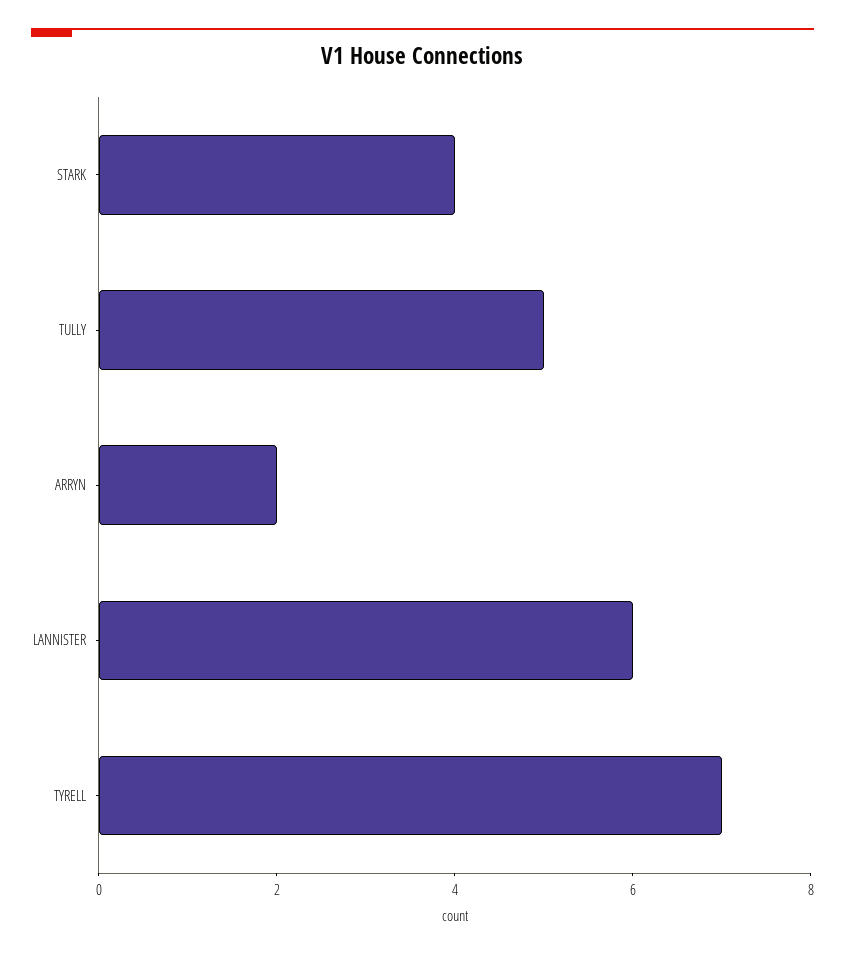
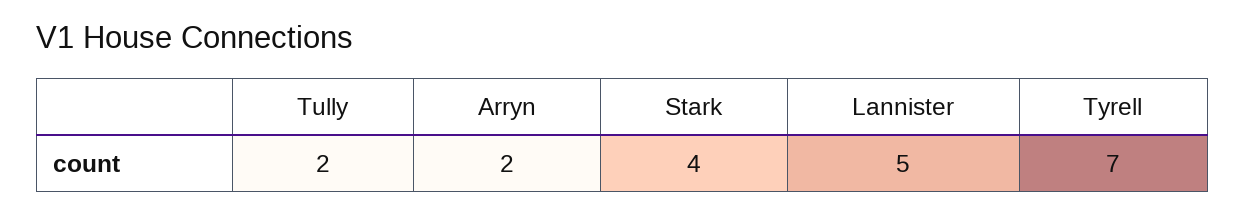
  {
    "STARK": 4,
-   "TULLY": 5,
+   "TULLY": 2,
    "ARRYN": 2,
-   "LANNISTER": 6,
+   "LANNISTER": 5,
    "TYRELL": 7
  }

